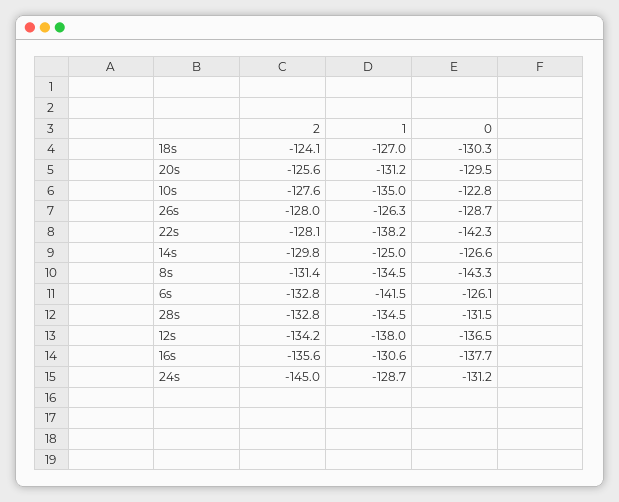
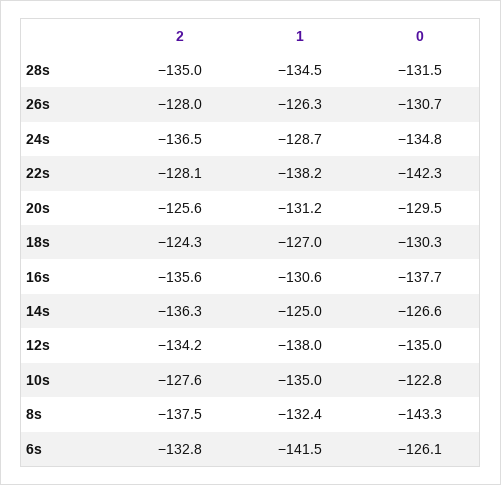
  {
    "2": {
-     "18s": -124.1,
+     "18s": -124.3,
      "20s": -125.6,
      "10s": -127.6,
      "26s": -128,
      "22s": -128.1,
-     "14s": -129.8,
+     "14s": -136.3,
-     "8s": -131.4,
+     "8s": -137.5,
      "6s": -132.8,
-     "28s": -132.8,
+     "28s": -135,
      "12s": -134.2,
      "16s": -135.6,
-     "24s": -145
+     "24s": -136.5
    },
    "1": {
      "18s": -127,
      "20s": -131.2,
      "10s": -135,
      "26s": -126.3,
      "22s": -138.2,
      "14s": -125,
-     "8s": -134.5,
+     "8s": -132.4,
      "6s": -141.5,
      "28s": -134.5,
      "12s": -138,
      "16s": -130.6,
      "24s": -128.7
    },
    "0": {
      "18s": -130.3,
      "20s": -129.5,
      "10s": -122.8,
-     "26s": -128.7,
+     "26s": -130.7,
      "22s": -142.3,
      "14s": -126.6,
      "8s": -143.3,
      "6s": -126.1,
      "28s": -131.5,
-     "12s": -136.5,
+     "12s": -135,
      "16s": -137.7,
-     "24s": -131.2
+     "24s": -134.8
    }
  }

